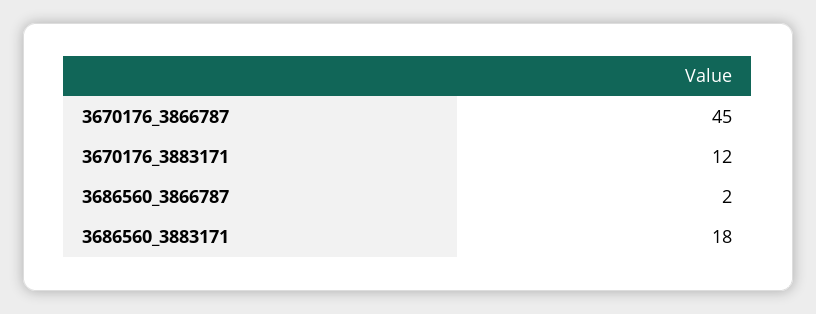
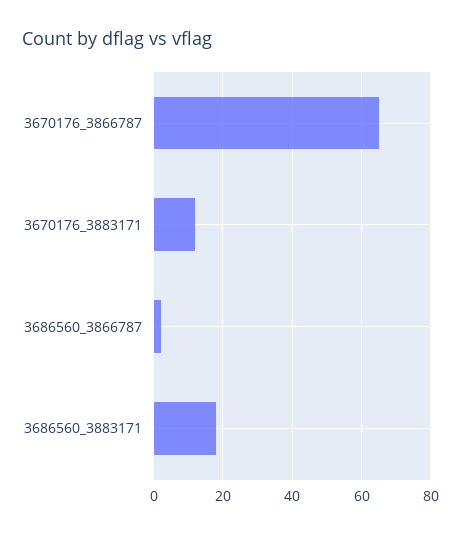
  {
-   "3670176_3866787": 45,
+   "3670176_3866787": 65,
    "3670176_3883171": 12,
    "3686560_3866787": 2,
    "3686560_3883171": 18
  }

